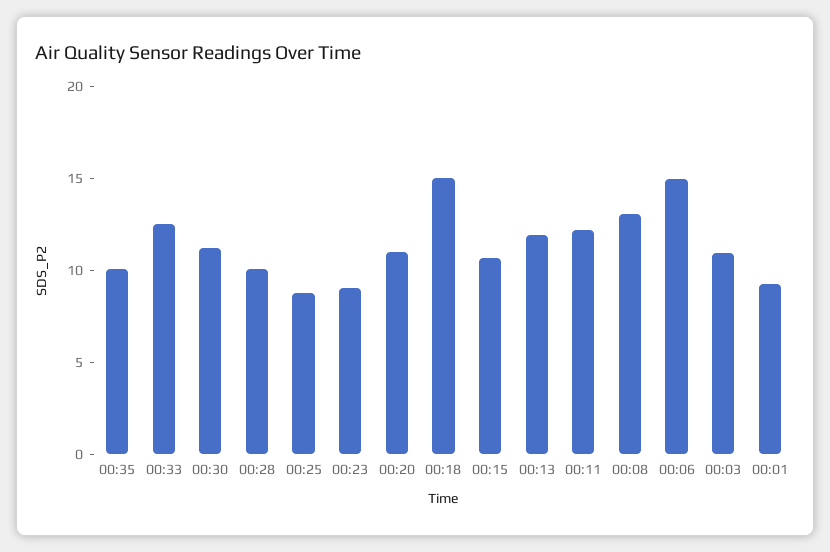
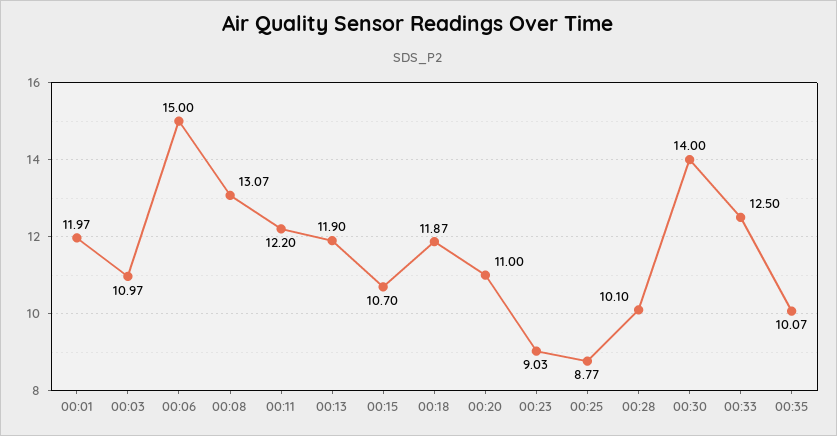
  {
    "00:35": 10.07,
    "00:33": 12.5,
-   "00:30": 11,
+   "00:30": 14,
    "00:28": 10.1,
    "00:25": 8.77,
    "00:23": 9.03,
    "00:20": 11,
-   "00:18": 15,
+   "00:18": 11.87,
    "00:15": 10.7,
    "00:13": 11.9,
    "00:11": 12.2,
    "00:08": 13.07,
    "00:06": 15,
    "00:03": 10.97,
-   "00:01": 9
+   "00:01": 11.97
  }

